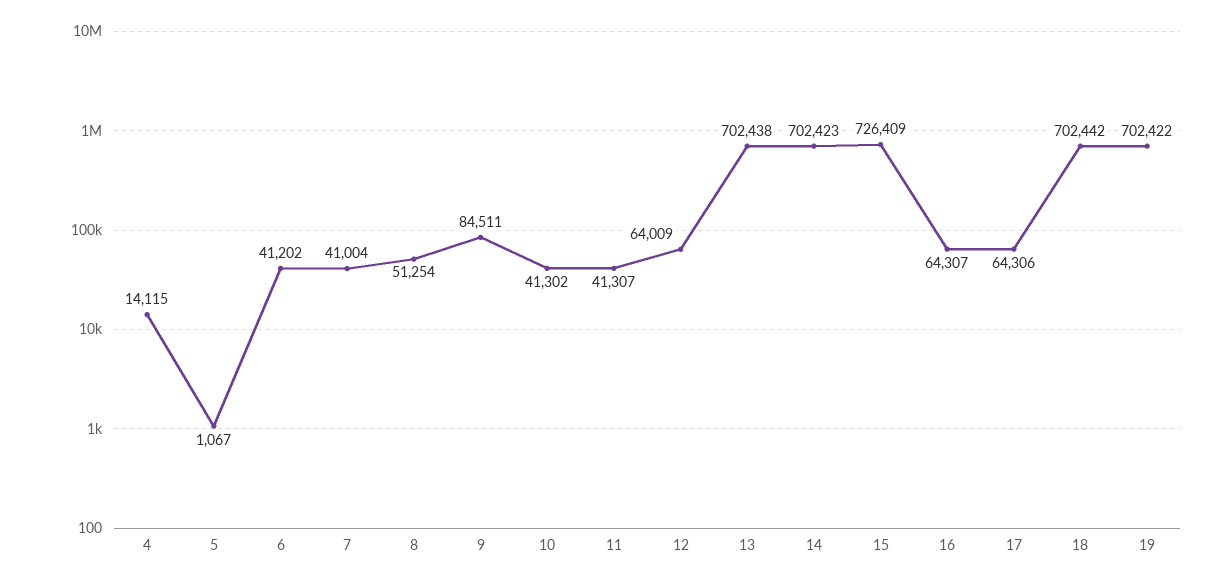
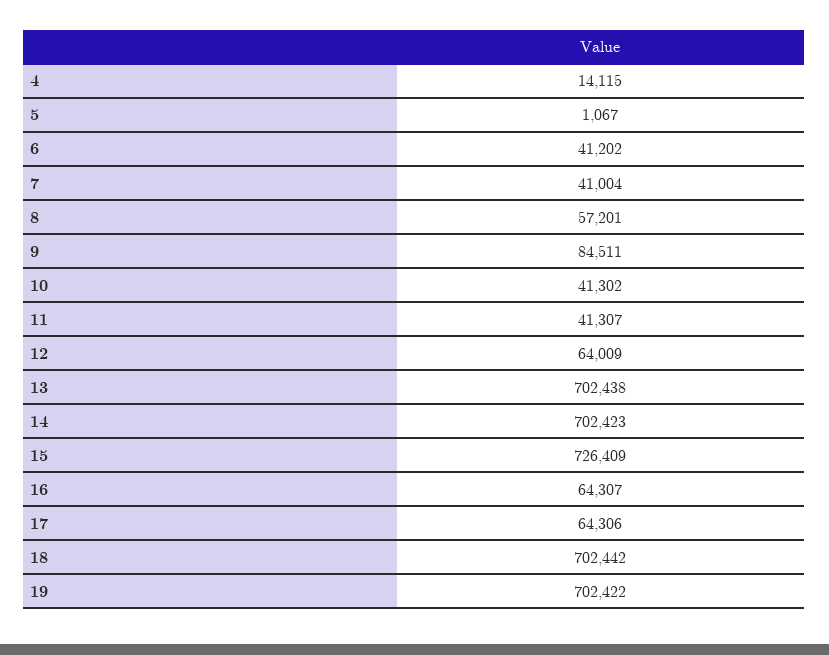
  {
    "4": 14115,
    "5": 1067,
    "6": 41202,
    "7": 41004,
-   "8": 51254,
+   "8": 57201,
    "9": 84511,
    "10": 41302,
    "11": 41307,
    "12": 64009,
    "13": 702438,
    "14": 702423,
    "15": 726409,
    "16": 64307,
    "17": 64306,
    "18": 702442,
    "19": 702422
  }

